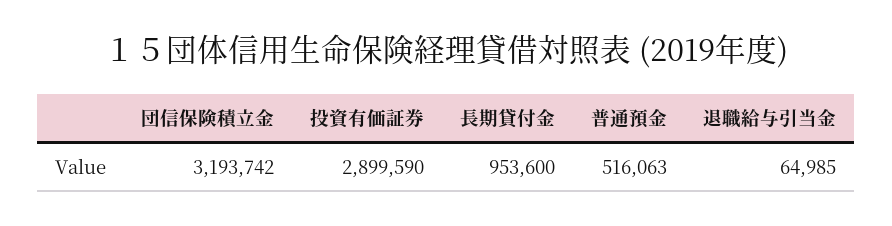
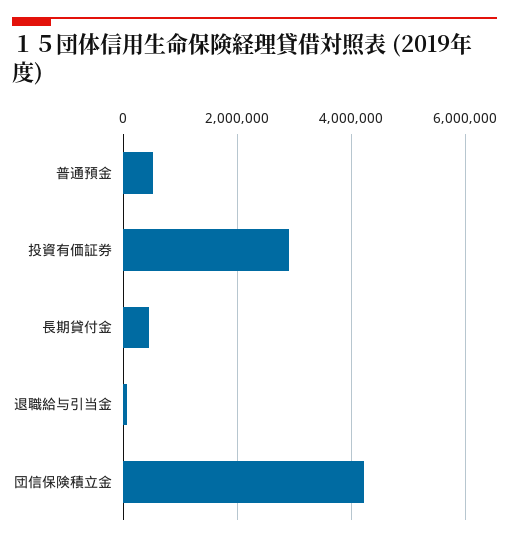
  {
-   "団信保険積立金": 3193742,
+   "団信保険積立金": 4200000,
    "投資有価証券": 2899590,
-   "長期貸付金": 953600,
+   "長期貸付金": 400000,
    "普通預金": 516063,
    "退職給与引当金": 64985
  }

